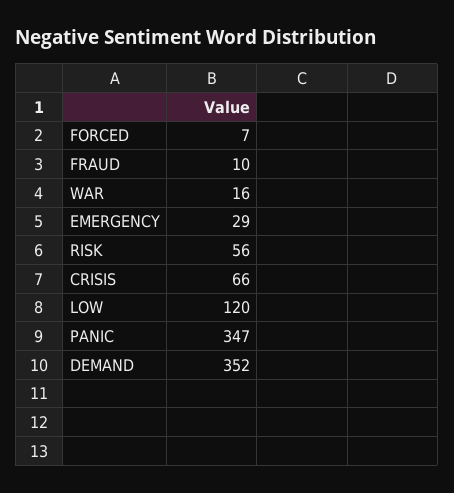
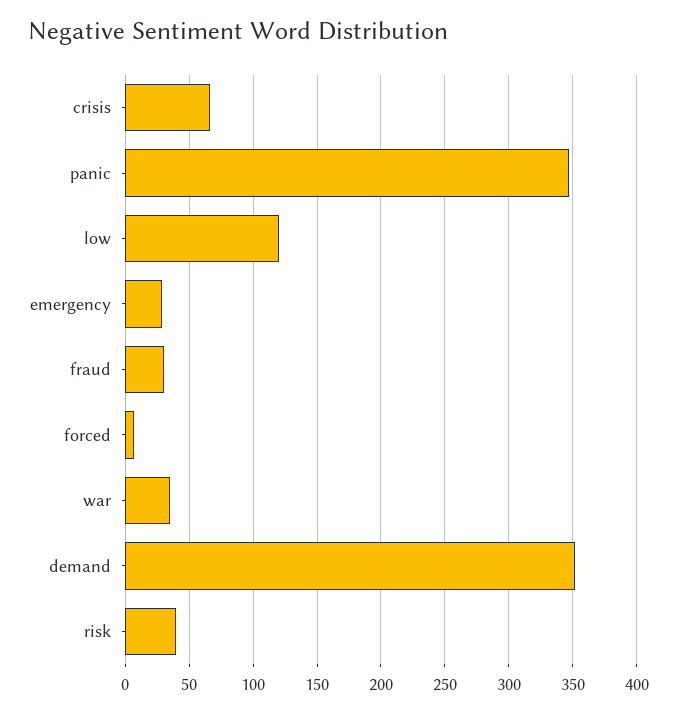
  {
    "FORCED": 7,
-   "FRAUD": 10,
+   "FRAUD": 30,
-   "WAR": 16,
+   "WAR": 35,
    "EMERGENCY": 29,
-   "RISK": 56,
+   "RISK": 40,
    "CRISIS": 66,
    "LOW": 120,
    "PANIC": 347,
    "DEMAND": 352
  }

